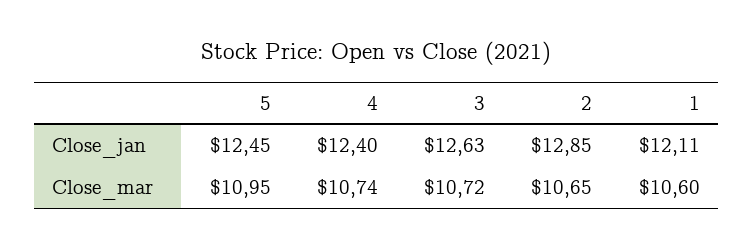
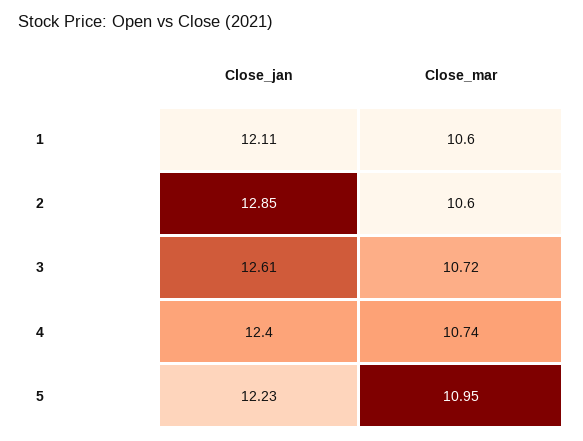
  {
    "5": {
-     "Close_jan": 12.45,
+     "Close_jan": 12.23,
      "Close_mar": 10.95
    },
    "4": {
      "Close_jan": 12.4,
      "Close_mar": 10.74
    },
    "3": {
-     "Close_jan": 12.63,
+     "Close_jan": 12.61,
      "Close_mar": 10.72
    },
    "2": {
      "Close_jan": 12.85,
-     "Close_mar": 10.65
+     "Close_mar": 10.6
    },
    "1": {
      "Close_jan": 12.11,
      "Close_mar": 10.6
    }
  }

